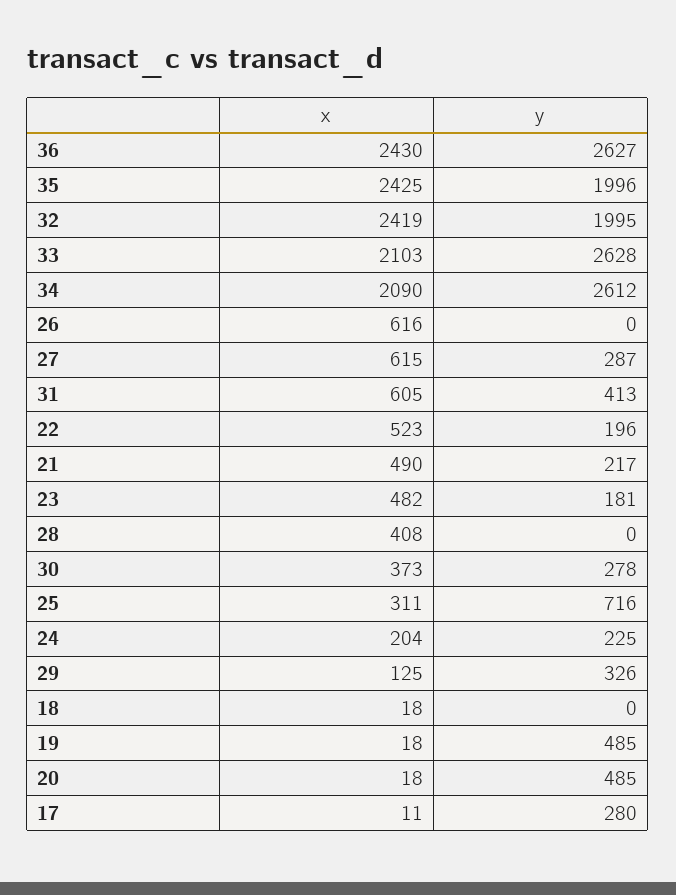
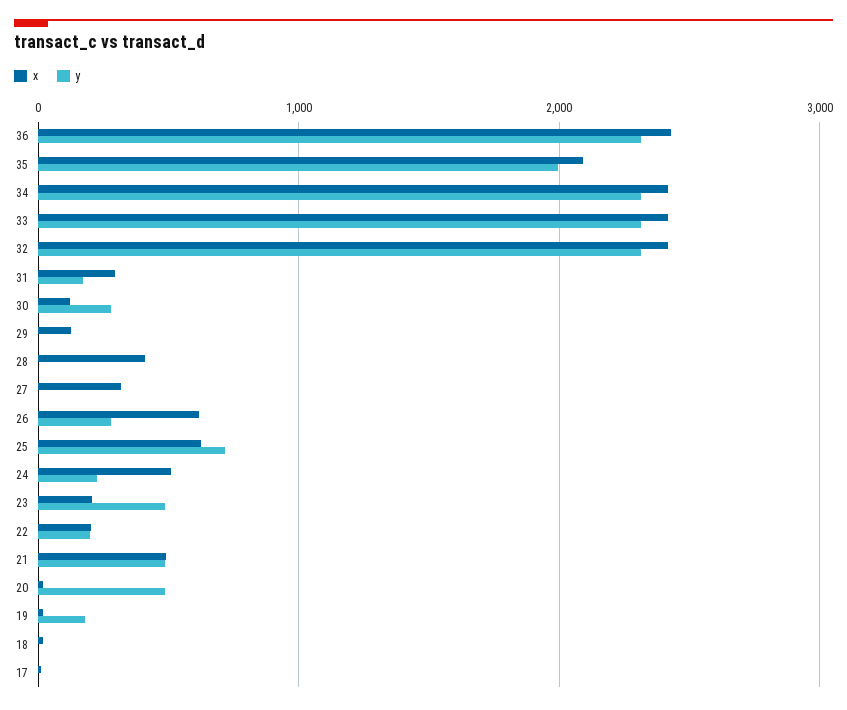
  {
    "x": {
      "36": 2430,
-     "35": 2425,
+     "35": 2100,
      "32": 2419,
-     "33": 2103,
+     "33": 2400,
-     "34": 2090,
+     "34": 2400,
      "26": 616,
-     "27": 615,
+     "27": 300,
-     "31": 605,
+     "31": 300,
-     "22": 523,
+     "22": 200,
      "21": 490,
-     "23": 482,
+     "23": 200,
      "28": 408,
-     "30": 373,
+     "30": 100,
-     "25": 311,
+     "25": 600,
-     "24": 204,
+     "24": 500,
      "29": 125,
      "18": 18,
      "19": 18,
      "20": 18,
      "17": 11
    },
    "y": {
-     "36": 2627,
+     "36": 2300,
      "35": 1996,
-     "32": 1995,
+     "32": 2300,
-     "33": 2628,
+     "33": 2300,
-     "34": 2612,
+     "34": 2300,
-     "26": 0,
+     "26": 300,
-     "27": 287,
+     "27": 0,
-     "31": 413,
+     "31": 200,
      "22": 196,
-     "21": 217,
+     "21": 500,
-     "23": 181,
+     "23": 500,
      "28": 0,
      "30": 278,
      "25": 716,
      "24": 225,
-     "29": 326,
+     "29": 0,
      "18": 0,
-     "19": 485,
+     "19": 200,
      "20": 485,
-     "17": 280
+     "17": 0
    }
  }

